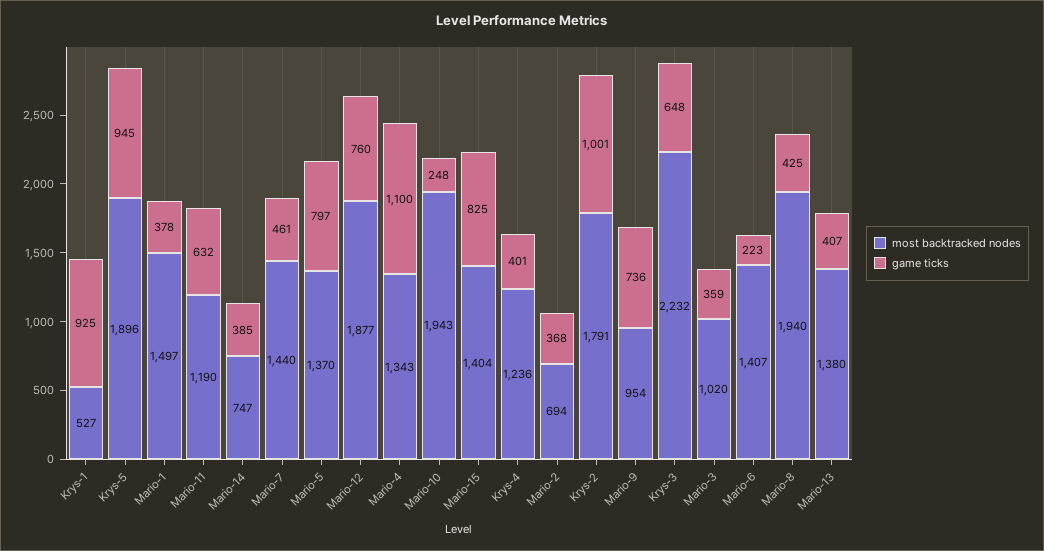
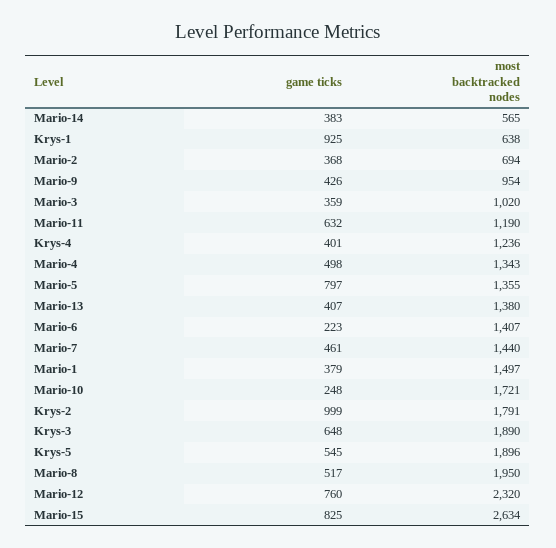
  {
    "most backtracked nodes": {
-     "Krys-1": 527,
+     "Krys-1": 638,
      "Krys-5": 1896,
      "Mario-1": 1497,
      "Mario-11": 1190,
-     "Mario-14": 747,
+     "Mario-14": 565,
      "Mario-7": 1440,
-     "Mario-5": 1370,
+     "Mario-5": 1355,
-     "Mario-12": 1877,
+     "Mario-12": 2320,
      "Mario-4": 1343,
-     "Mario-10": 1943,
+     "Mario-10": 1721,
-     "Mario-15": 1404,
+     "Mario-15": 2634,
      "Krys-4": 1236,
      "Mario-2": 694,
      "Krys-2": 1791,
      "Mario-9": 954,
-     "Krys-3": 2232,
+     "Krys-3": 1890,
      "Mario-3": 1020,
      "Mario-6": 1407,
-     "Mario-8": 1940,
+     "Mario-8": 1950,
      "Mario-13": 1380
    },
    "game ticks": {
      "Krys-1": 925,
-     "Krys-5": 945,
+     "Krys-5": 545,
-     "Mario-1": 378,
+     "Mario-1": 379,
      "Mario-11": 632,
-     "Mario-14": 385,
+     "Mario-14": 383,
      "Mario-7": 461,
      "Mario-5": 797,
      "Mario-12": 760,
-     "Mario-4": 1100,
+     "Mario-4": 498,
      "Mario-10": 248,
      "Mario-15": 825,
      "Krys-4": 401,
      "Mario-2": 368,
-     "Krys-2": 1001,
+     "Krys-2": 999,
-     "Mario-9": 736,
+     "Mario-9": 426,
      "Krys-3": 648,
      "Mario-3": 359,
      "Mario-6": 223,
-     "Mario-8": 425,
+     "Mario-8": 517,
      "Mario-13": 407
    }
  }

